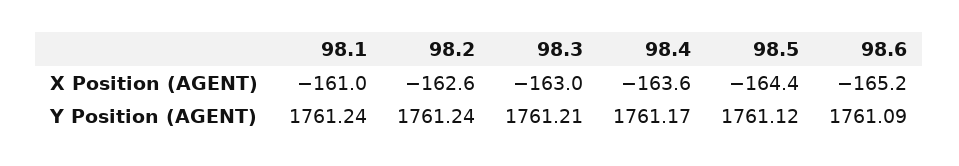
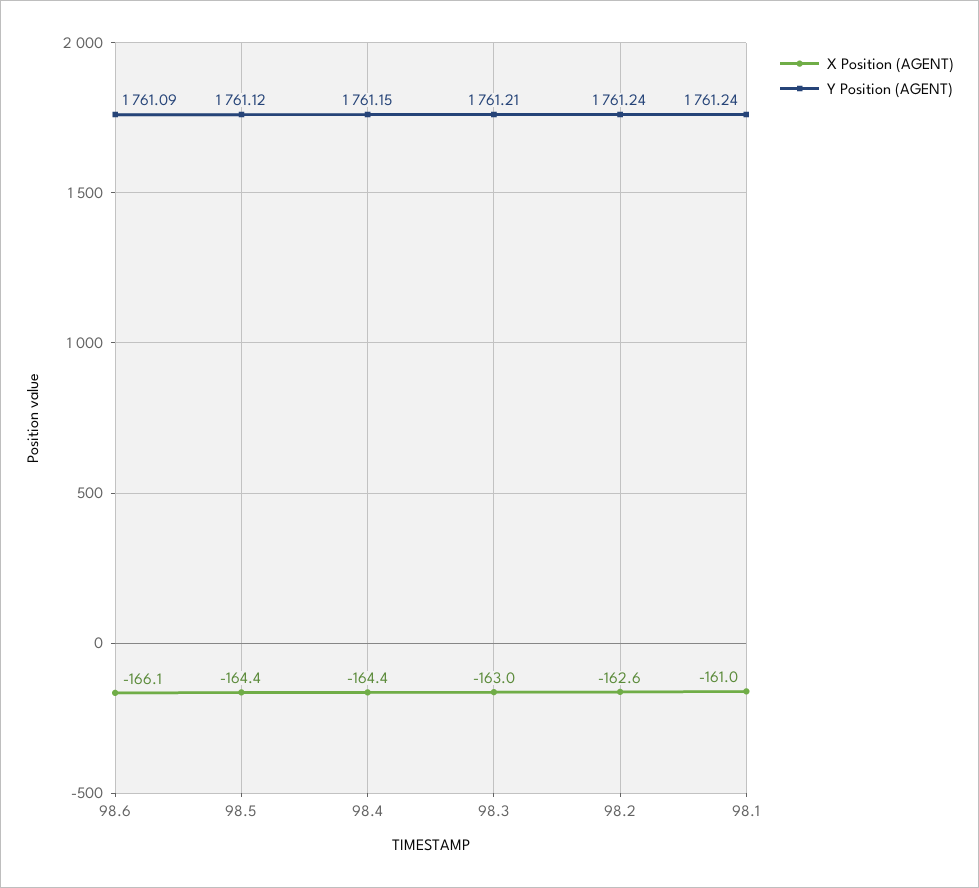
  {
    "X Position (AGENT)": {
      "98.1": -161,
      "98.2": -162.6,
      "98.3": -163,
-     "98.4": -163.6,
+     "98.4": -164.4,
      "98.5": -164.4,
-     "98.6": -165.2
+     "98.6": -166.1
    },
    "Y Position (AGENT)": {
      "98.1": 1761.24,
      "98.2": 1761.24,
      "98.3": 1761.21,
-     "98.4": 1761.17,
+     "98.4": 1761.15,
      "98.5": 1761.12,
      "98.6": 1761.09
    }
  }

